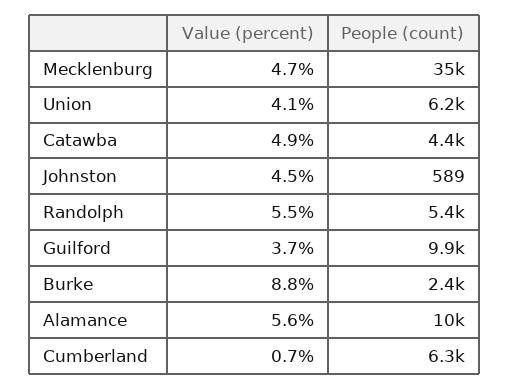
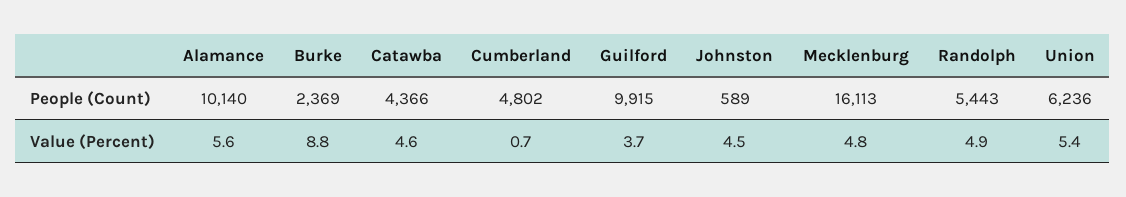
  {
    "Value (percent)": {
-     "Mecklenburg": 4.7,
+     "Mecklenburg": 4.8,
-     "Union": 4.1,
+     "Union": 5.4,
-     "Catawba": 4.9,
+     "Catawba": 4.6,
      "Johnston": 4.5,
-     "Randolph": 5.5,
+     "Randolph": 4.9,
      "Guilford": 3.7,
      "Burke": 8.8,
      "Alamance": 5.6,
      "Cumberland": 0.7
    },
    "People (count)": {
-     "Mecklenburg": 35000,
+     "Mecklenburg": 16113,
      "Union": 6236,
      "Catawba": 4366,
      "Johnston": 589,
      "Randolph": 5443,
      "Guilford": 9915,
      "Burke": 2369,
      "Alamance": 10140,
-     "Cumberland": 6300
+     "Cumberland": 4802
    }
  }

